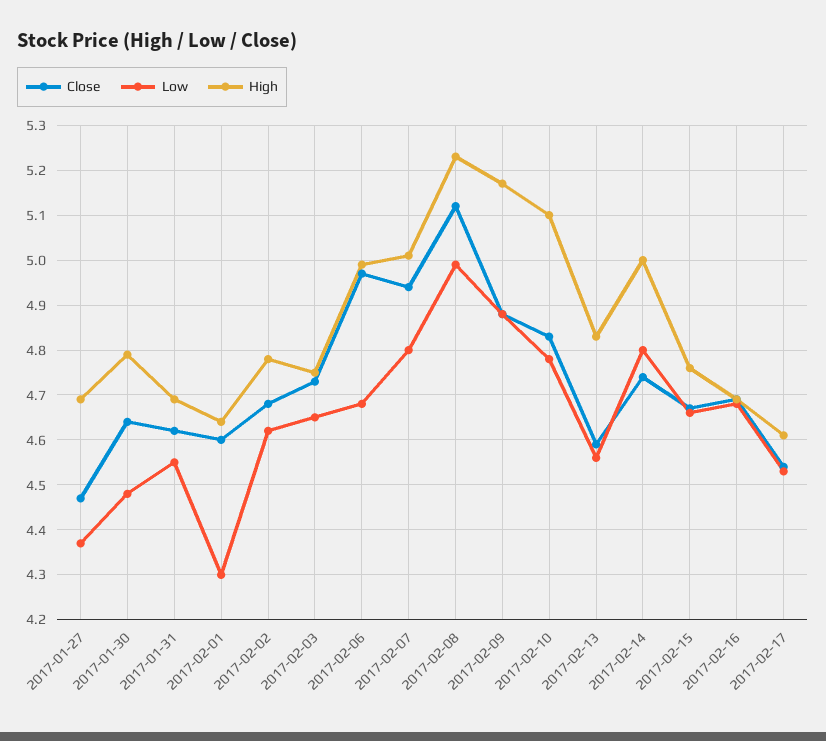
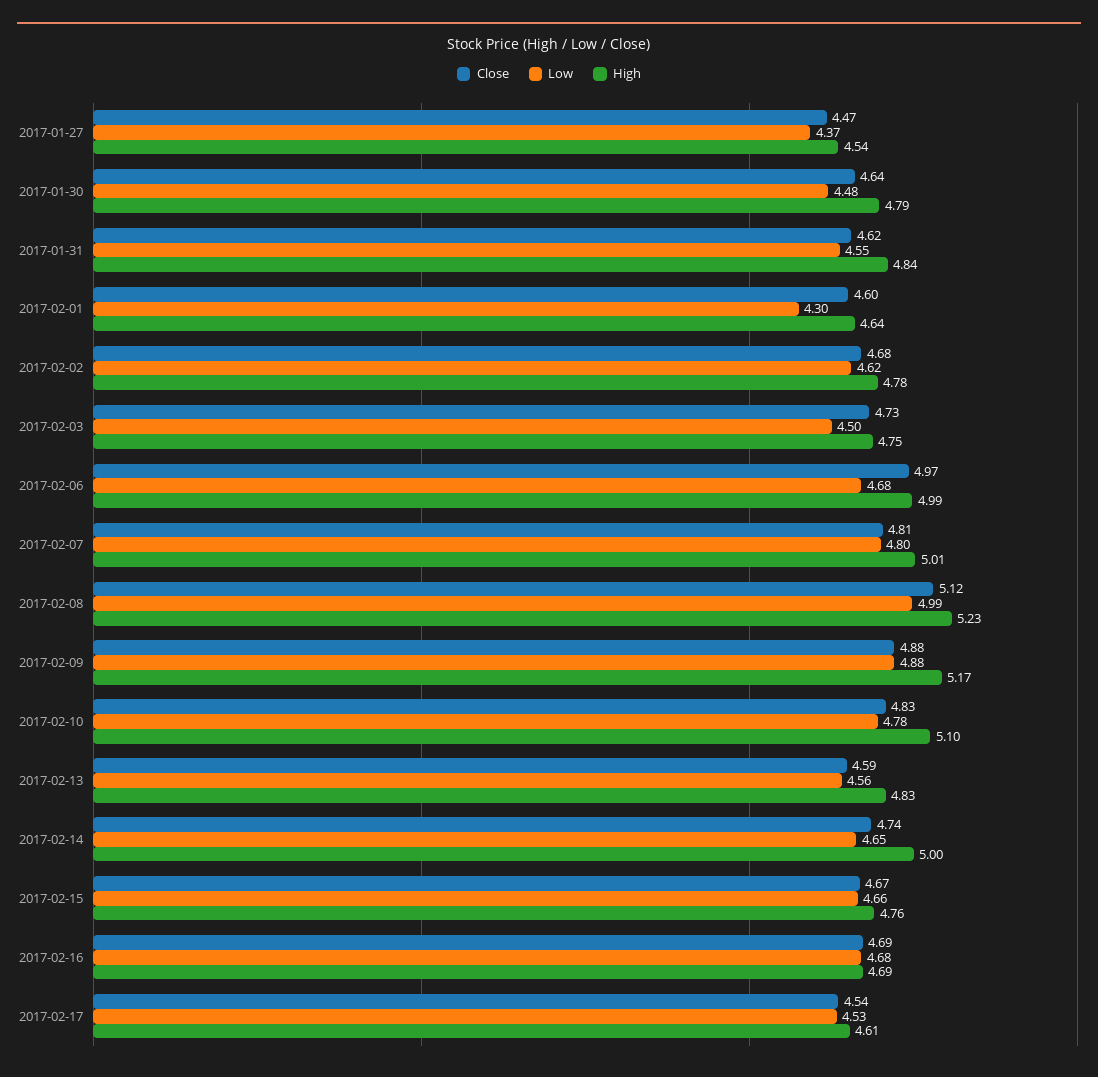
  {
    "Close": {
      "2017-01-27": 4.47,
      "2017-01-30": 4.64,
      "2017-01-31": 4.62,
      "2017-02-01": 4.6,
      "2017-02-02": 4.68,
      "2017-02-03": 4.73,
      "2017-02-06": 4.97,
-     "2017-02-07": 4.95,
+     "2017-02-07": 4.81,
      "2017-02-08": 5.12,
      "2017-02-09": 4.88,
      "2017-02-10": 4.83,
      "2017-02-13": 4.59,
      "2017-02-14": 4.74,
      "2017-02-15": 4.67,
      "2017-02-16": 4.69,
      "2017-02-17": 4.54
    },
    "Low": {
      "2017-01-27": 4.37,
      "2017-01-30": 4.48,
      "2017-01-31": 4.55,
      "2017-02-01": 4.3,
      "2017-02-02": 4.62,
-     "2017-02-03": 4.65,
+     "2017-02-03": 4.5,
      "2017-02-06": 4.68,
      "2017-02-07": 4.8,
      "2017-02-08": 4.99,
      "2017-02-09": 4.88,
      "2017-02-10": 4.78,
      "2017-02-13": 4.56,
-     "2017-02-14": 4.8,
+     "2017-02-14": 4.65,
      "2017-02-15": 4.66,
      "2017-02-16": 4.68,
      "2017-02-17": 4.53
    },
    "High": {
-     "2017-01-27": 4.7,
+     "2017-01-27": 4.54,
      "2017-01-30": 4.79,
-     "2017-01-31": 4.7,
+     "2017-01-31": 4.84,
      "2017-02-01": 4.64,
      "2017-02-02": 4.78,
      "2017-02-03": 4.75,
      "2017-02-06": 4.99,
      "2017-02-07": 5.01,
      "2017-02-08": 5.23,
      "2017-02-09": 5.17,
      "2017-02-10": 5.1,
      "2017-02-13": 4.83,
      "2017-02-14": 5,
      "2017-02-15": 4.76,
      "2017-02-16": 4.69,
      "2017-02-17": 4.61
    }
  }

